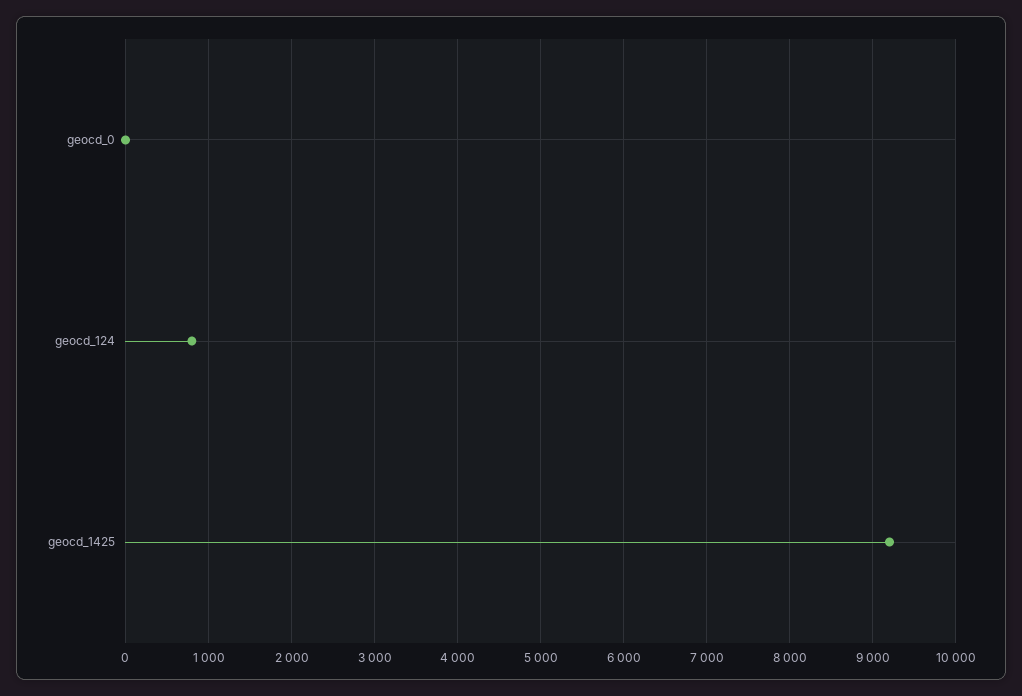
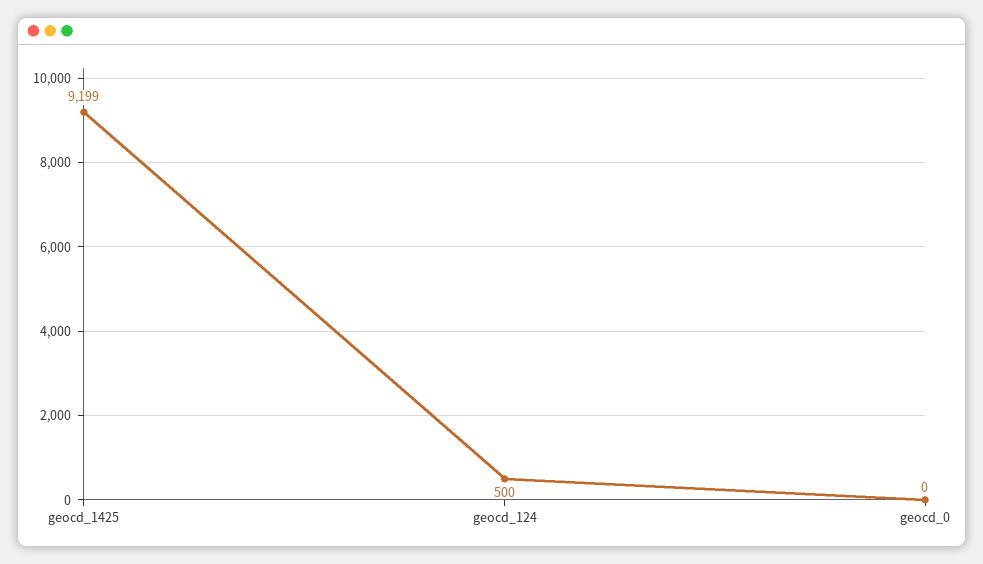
  {
    "geocd_0": 0,
-   "geocd_124": 800,
+   "geocd_124": 500,
    "geocd_1425": 9199
  }

